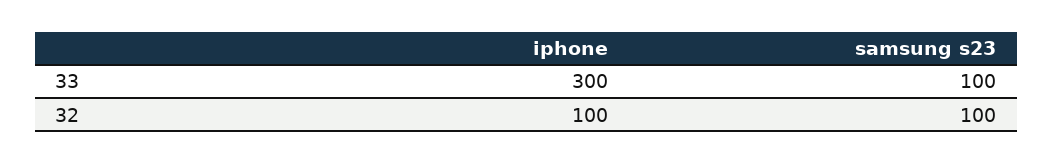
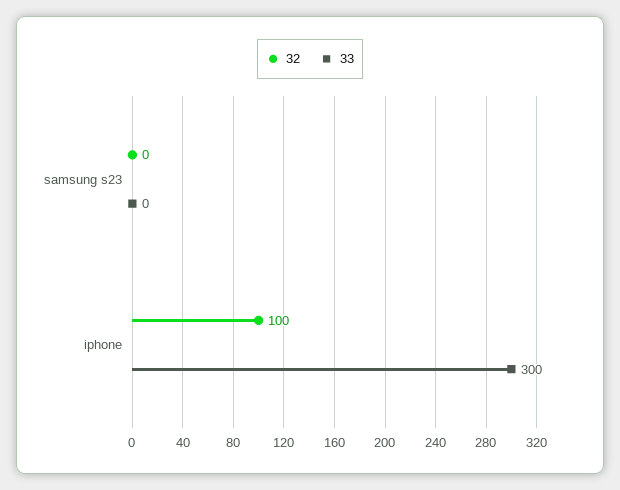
  {
    "33": {
      "iphone": 300,
-     "samsung s23": 100
+     "samsung s23": 0
    },
    "32": {
      "iphone": 100,
-     "samsung s23": 100
+     "samsung s23": 0
    }
  }

